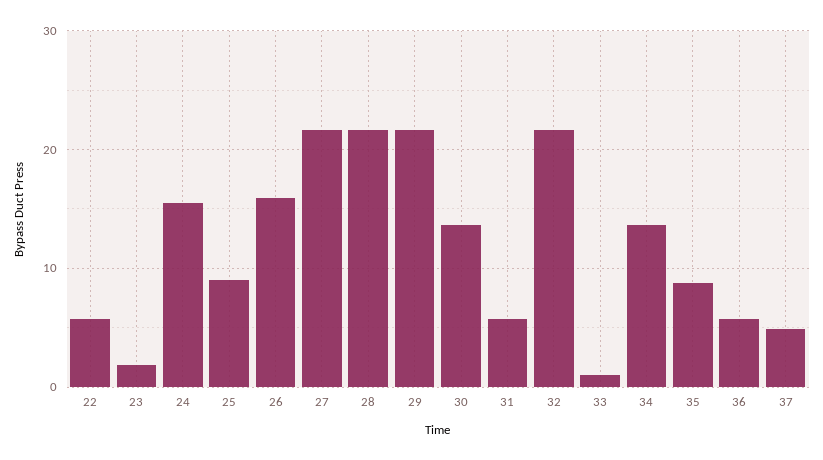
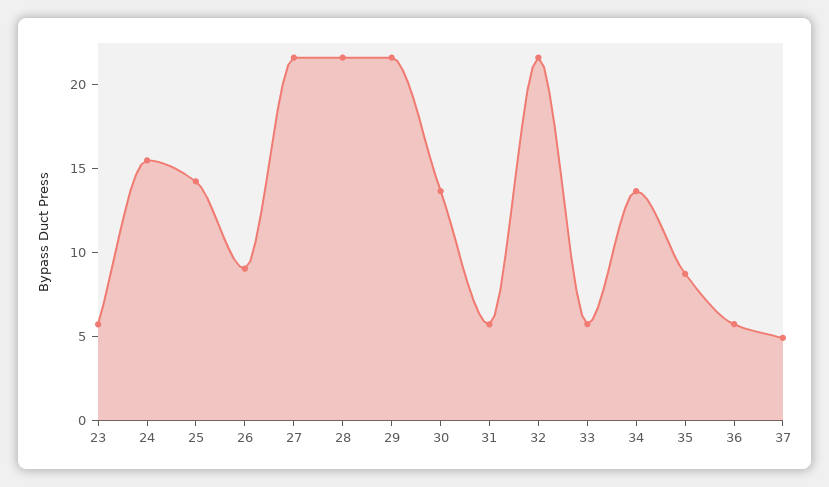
  {
-   "22": 6,
-   "23": 2,
+   "23": 6,
    "24": 15,
-   "25": 9,
+   "25": 14,
-   "26": 16,
+   "26": 9,
    "27": 22,
    "28": 22,
    "29": 22,
    "30": 14,
    "31": 6,
    "32": 22,
-   "33": 1,
+   "33": 6,
    "34": 14,
    "35": 9,
    "36": 6,
    "37": 5
  }

